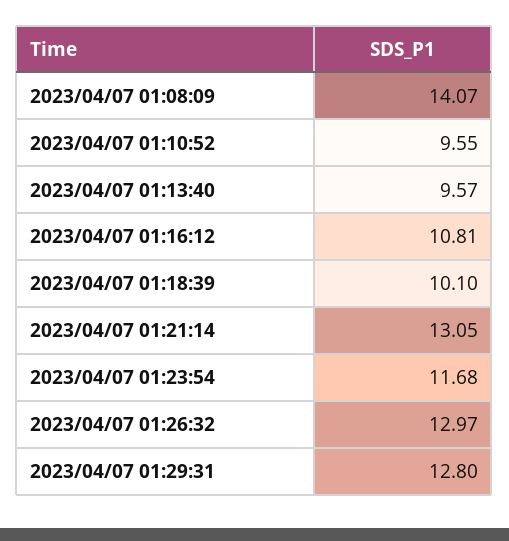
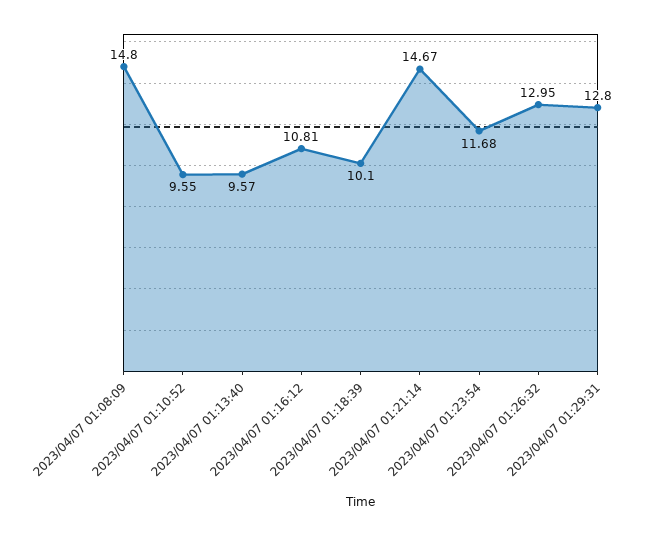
  {
-   "2023/04/07 01:08:09": 14.07,
+   "2023/04/07 01:08:09": 14.8,
    "2023/04/07 01:10:52": 9.55,
    "2023/04/07 01:13:40": 9.57,
    "2023/04/07 01:16:12": 10.81,
    "2023/04/07 01:18:39": 10.1,
-   "2023/04/07 01:21:14": 13.05,
+   "2023/04/07 01:21:14": 14.67,
    "2023/04/07 01:23:54": 11.68,
-   "2023/04/07 01:26:32": 12.97,
+   "2023/04/07 01:26:32": 12.95,
    "2023/04/07 01:29:31": 12.8
  }

